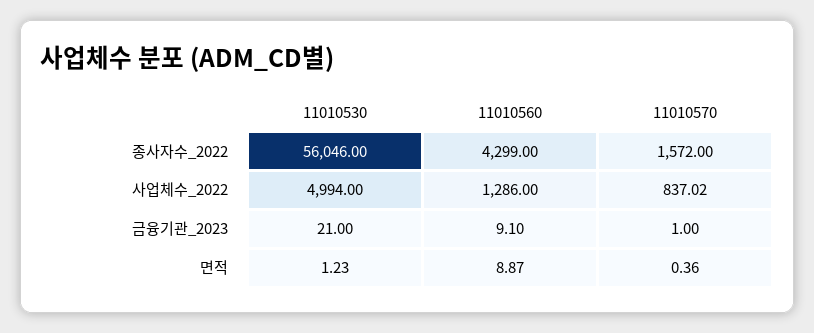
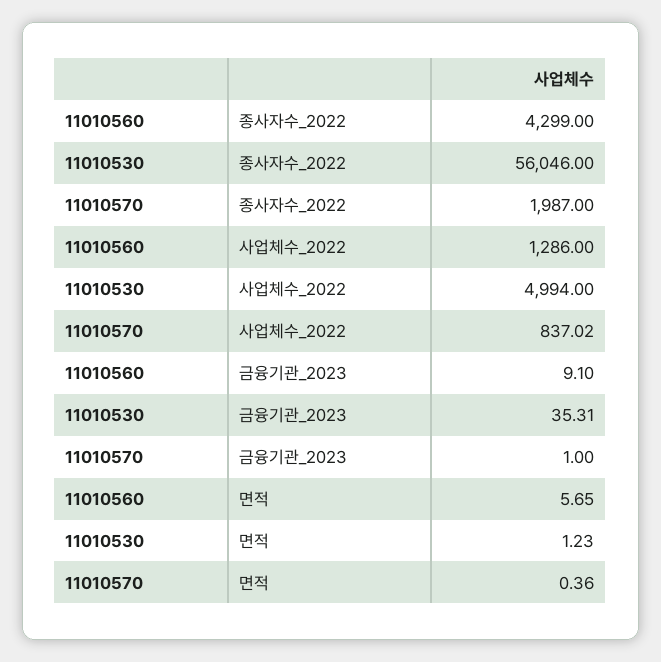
  {
    "11010530": {
      "종사자수_2022": 56046,
      "사업체수_2022": 4994,
-     "금융기관_2023": 21,
+     "금융기관_2023": 35.31,
      "면적": 1.23
    },
    "11010560": {
      "종사자수_2022": 4299,
      "사업체수_2022": 1286,
      "금융기관_2023": 9.1,
-     "면적": 8.87
+     "면적": 5.65
    },
    "11010570": {
-     "종사자수_2022": 1572,
+     "종사자수_2022": 1987,
      "사업체수_2022": 837.02,
      "금융기관_2023": 1,
      "면적": 0.36
    }
  }

